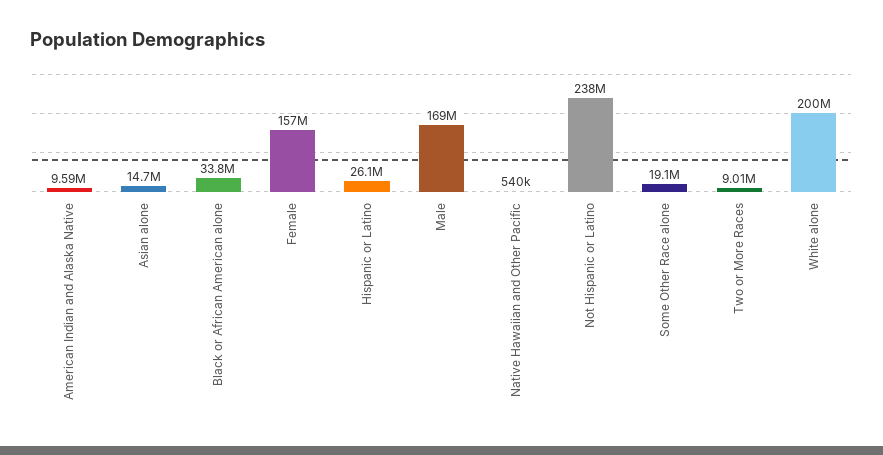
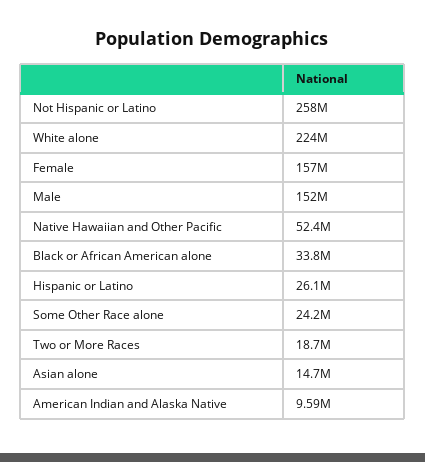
  {
    "American Indian and Alaska Native": 9590000,
    "Asian alone": 14700000,
    "Black or African American alone": 33800000,
    "Female": 157000000,
    "Hispanic or Latino": 26100000,
-   "Male": 169000000,
+   "Male": 152000000,
-   "Native Hawaiian and Other Pacific": 540000,
+   "Native Hawaiian and Other Pacific": 52400000,
-   "Not Hispanic or Latino": 238000000,
+   "Not Hispanic or Latino": 258000000,
-   "Some Other Race alone": 19100000,
+   "Some Other Race alone": 24200000,
-   "Two or More Races": 9010000,
+   "Two or More Races": 18700000,
-   "White alone": 200000000
+   "White alone": 224000000
  }

